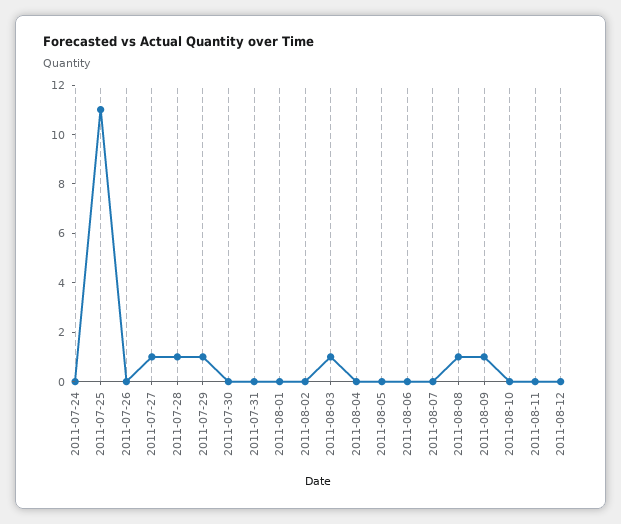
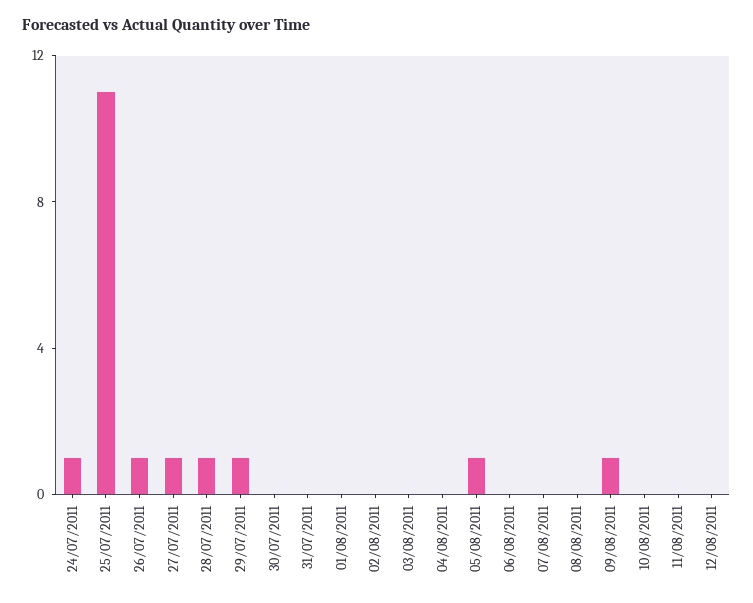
  {
-   "2011-07-24": 0,
+   "2011-07-24": 1,
    "2011-07-25": 11,
-   "2011-07-26": 0,
+   "2011-07-26": 1,
    "2011-07-27": 1,
    "2011-07-28": 1,
    "2011-07-29": 1,
    "2011-07-30": 0,
    "2011-07-31": 0,
    "2011-08-01": 0,
    "2011-08-02": 0,
-   "2011-08-03": 1,
+   "2011-08-03": 0,
    "2011-08-04": 0,
-   "2011-08-05": 0,
+   "2011-08-05": 1,
    "2011-08-06": 0,
    "2011-08-07": 0,
-   "2011-08-08": 1,
+   "2011-08-08": 0,
    "2011-08-09": 1,
    "2011-08-10": 0,
    "2011-08-11": 0,
    "2011-08-12": 0
  }

